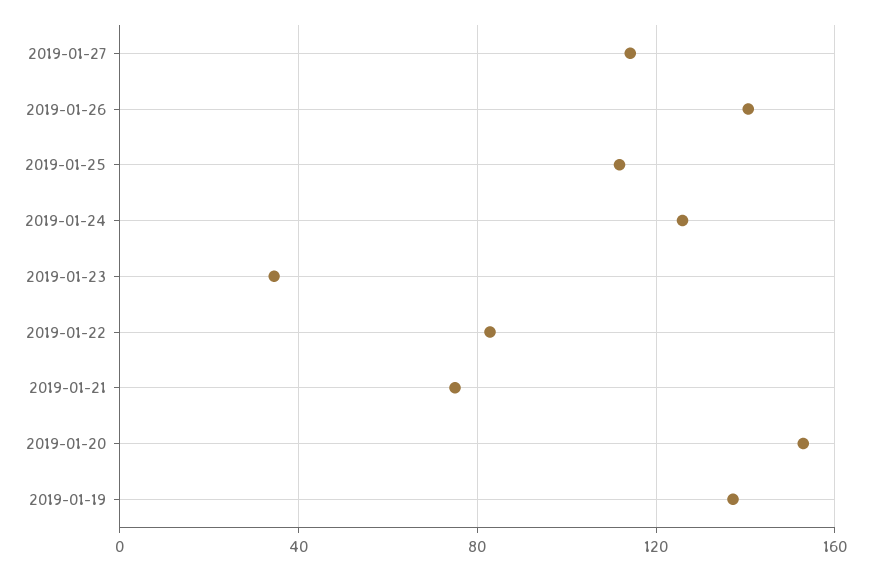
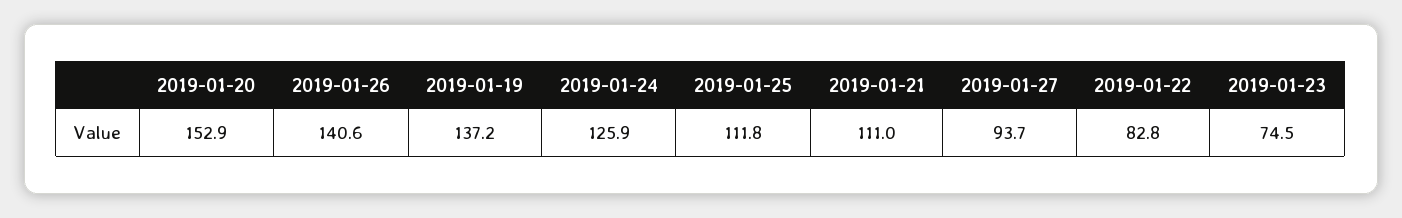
  {
-   "2019-01-27": 115,
+   "2019-01-27": 93.7,
    "2019-01-26": 140.6,
    "2019-01-25": 111.8,
    "2019-01-24": 125.9,
-   "2019-01-23": 35,
+   "2019-01-23": 74.5,
    "2019-01-22": 82.8,
-   "2019-01-21": 75,
+   "2019-01-21": 111,
    "2019-01-20": 152.9,
    "2019-01-19": 137.2
  }

